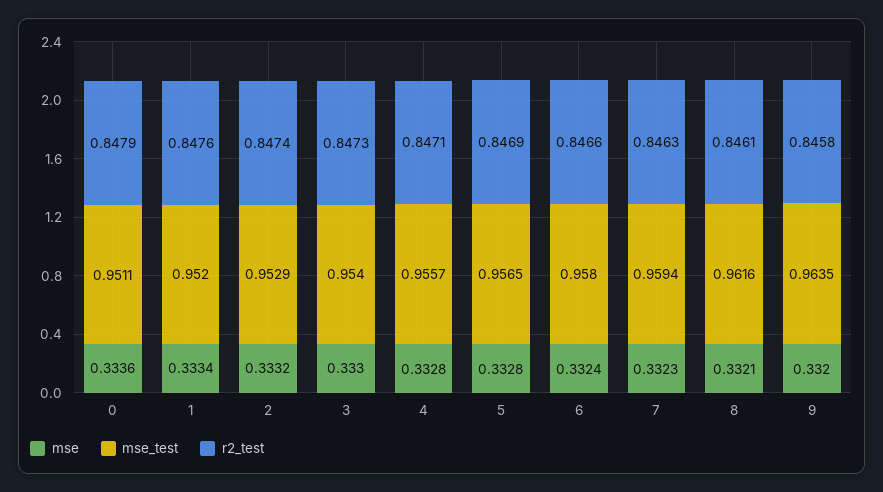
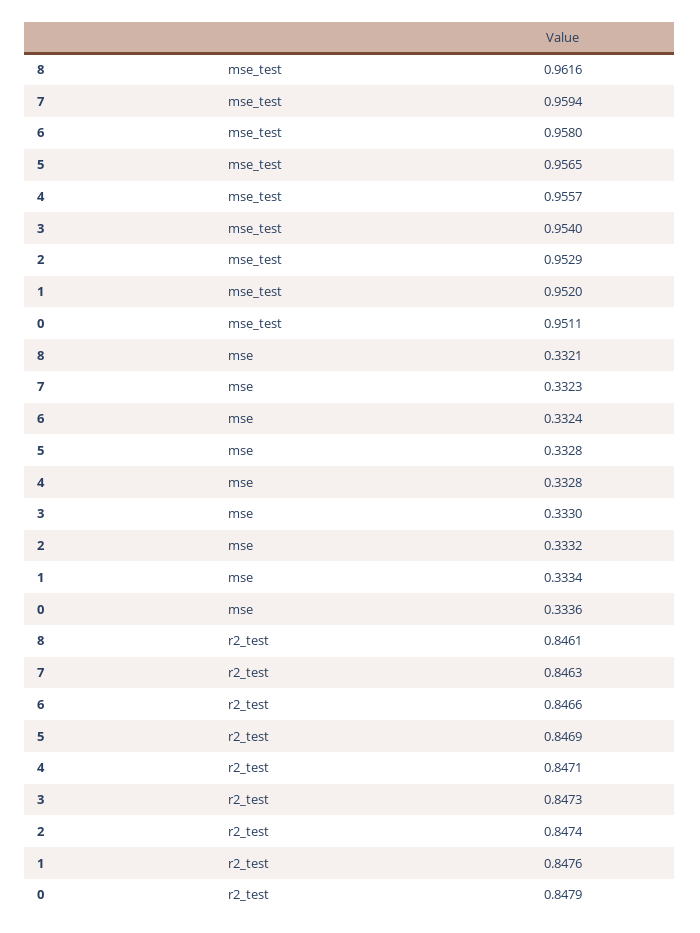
  {
    "mse": {
      "0": 0.3336,
      "1": 0.3334,
      "2": 0.3332,
      "3": 0.333,
      "4": 0.3328,
      "5": 0.3328,
      "6": 0.3324,
      "7": 0.3323,
-     "8": 0.3321,
+     "8": 0.3321
-     "9": 0.332
    },
    "mse_test": {
      "0": 0.9511,
      "1": 0.952,
      "2": 0.9529,
      "3": 0.954,
      "4": 0.9557,
      "5": 0.9565,
      "6": 0.958,
      "7": 0.9594,
-     "8": 0.9616,
+     "8": 0.9616
-     "9": 0.9635
    },
    "r2_test": {
      "0": 0.8479,
      "1": 0.8476,
      "2": 0.8474,
      "3": 0.8473,
      "4": 0.8471,
      "5": 0.8469,
      "6": 0.8466,
      "7": 0.8463,
-     "8": 0.8461,
+     "8": 0.8461
-     "9": 0.8458
    }
  }

